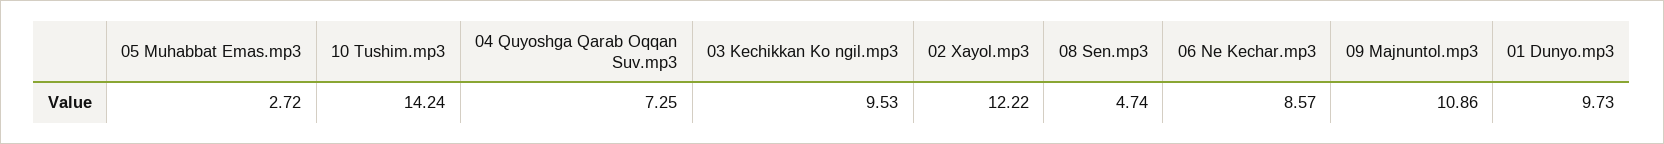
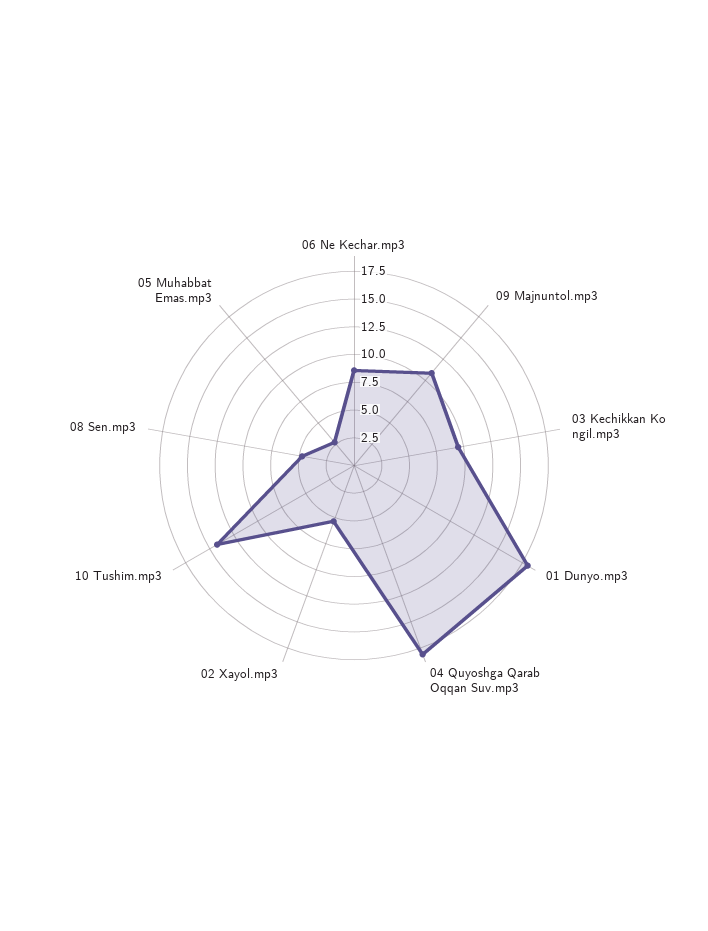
  {
    "05 Muhabbat Emas.mp3": 2.72,
    "10 Tushim.mp3": 14.24,
-   "04 Quyoshga Qarab Oqqan Suv.mp3": 7.25,
+   "04 Quyoshga Qarab Oqqan Suv.mp3": 17.5,
    "03 Kechikkan Ko ngil.mp3": 9.53,
-   "02 Xayol.mp3": 12.22,
+   "02 Xayol.mp3": 5,
    "08 Sen.mp3": 4.74,
    "06 Ne Kechar.mp3": 8.57,
    "09 Majnuntol.mp3": 10.86,
-   "01 Dunyo.mp3": 9.73
+   "01 Dunyo.mp3": 17.5
  }

